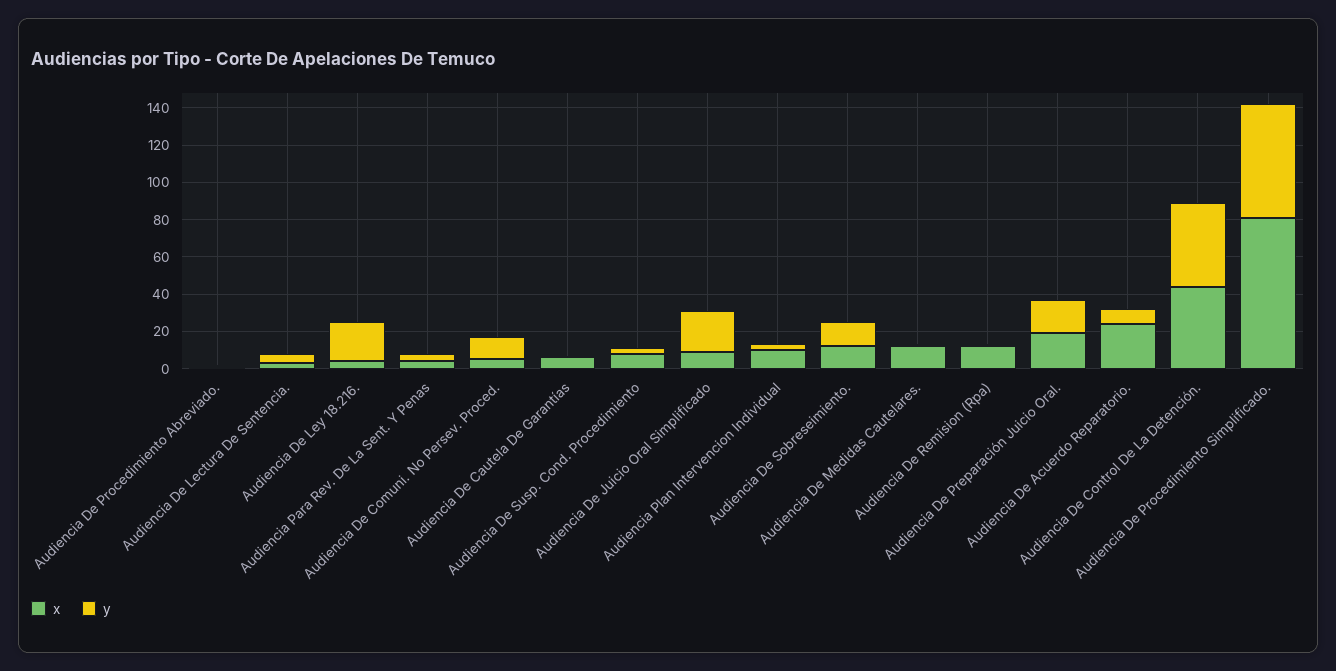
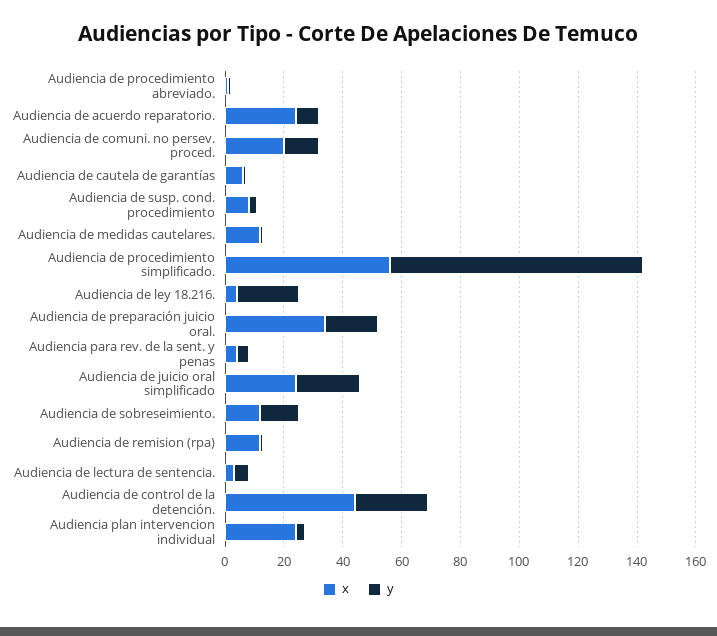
  {
    "x": {
      "Audiencia De Procedimiento Abreviado.": 0,
      "Audiencia De Lectura De Sentencia.": 5,
      "Audiencia De Ley 18.216.": 5,
      "Audiencia Para Rev. De La Sent. Y Penas": 5,
-     "Audiencia De Comuni. No Persev. Proced.": 5,
+     "Audiencia De Comuni. No Persev. Proced.": 20,
      "Audiencia De Cautela De Garantías": 5,
      "Audiencia De Susp. Cond. Procedimiento": 10,
-     "Audiencia De Juicio Oral Simplificado": 10,
+     "Audiencia De Juicio Oral Simplificado": 25,
-     "Audiencia Plan Intervencion Individual": 10,
+     "Audiencia Plan Intervencion Individual": 25,
      "Audiencia De Sobreseimiento.": 10,
      "Audiencia De Medidas Cautelares.": 10,
      "Audiencia De Remision (Rpa)": 10,
-     "Audiencia De Preparación Juicio Oral.": 20,
+     "Audiencia De Preparación Juicio Oral.": 35,
      "Audiencia De Acuerdo Reparatorio.": 25,
      "Audiencia De Control De La Detención.": 45,
-     "Audiencia De Procedimiento Simplificado.": 80
+     "Audiencia De Procedimiento Simplificado.": 55
    },
    "y": {
      "Audiencia De Procedimiento Abreviado.": 0,
      "Audiencia De Lectura De Sentencia.": 5,
      "Audiencia De Ley 18.216.": 20,
      "Audiencia Para Rev. De La Sent. Y Penas": 5,
      "Audiencia De Comuni. No Persev. Proced.": 10,
      "Audiencia De Cautela De Garantías": 0,
      "Audiencia De Susp. Cond. Procedimiento": 5,
      "Audiencia De Juicio Oral Simplificado": 20,
      "Audiencia Plan Intervencion Individual": 5,
      "Audiencia De Sobreseimiento.": 15,
      "Audiencia De Medidas Cautelares.": 0,
      "Audiencia De Remision (Rpa)": 0,
      "Audiencia De Preparación Juicio Oral.": 20,
      "Audiencia De Acuerdo Reparatorio.": 10,
-     "Audiencia De Control De La Detención.": 45,
+     "Audiencia De Control De La Detención.": 25,
-     "Audiencia De Procedimiento Simplificado.": 60
+     "Audiencia De Procedimiento Simplificado.": 85
    }
  }

